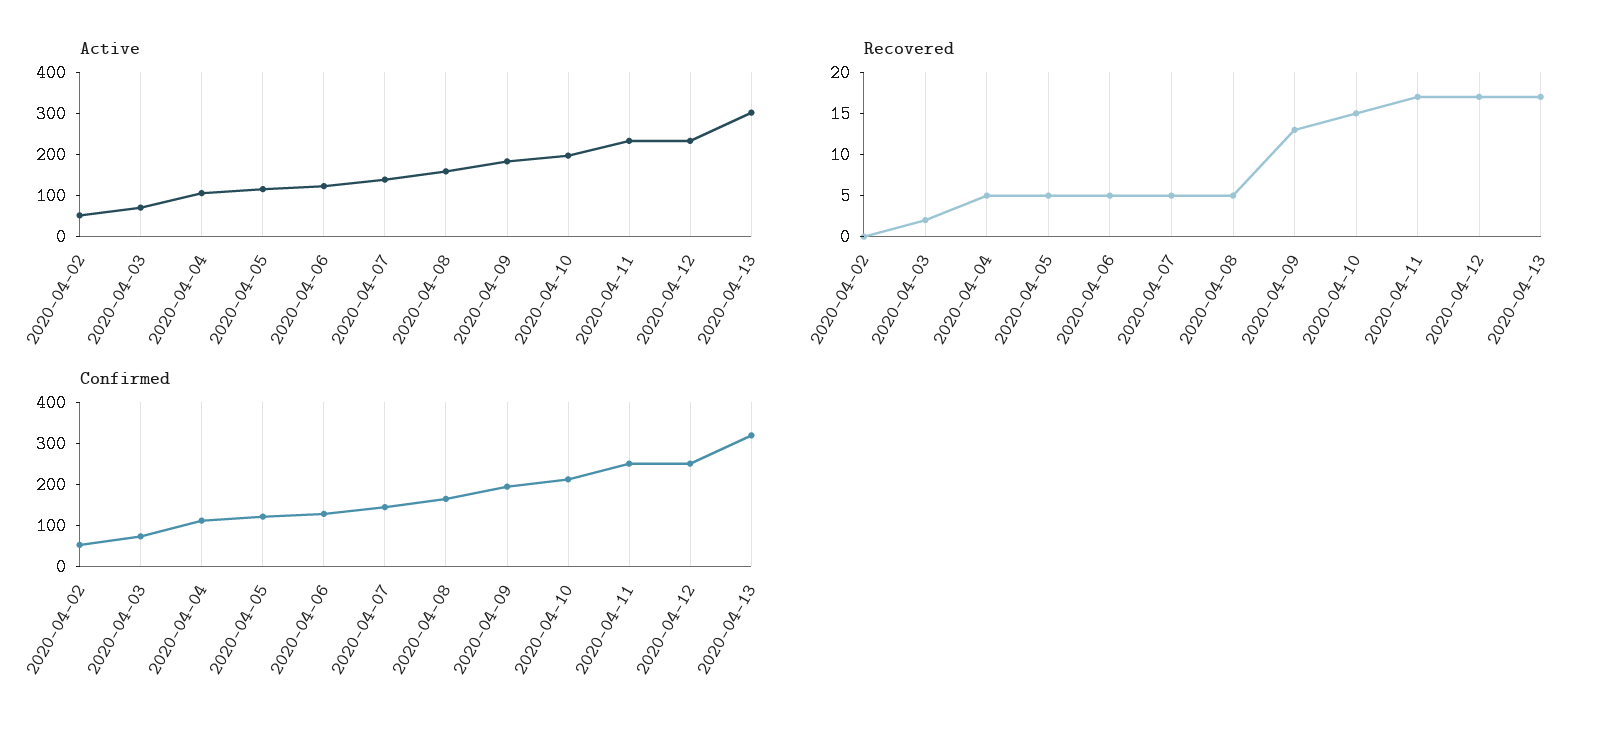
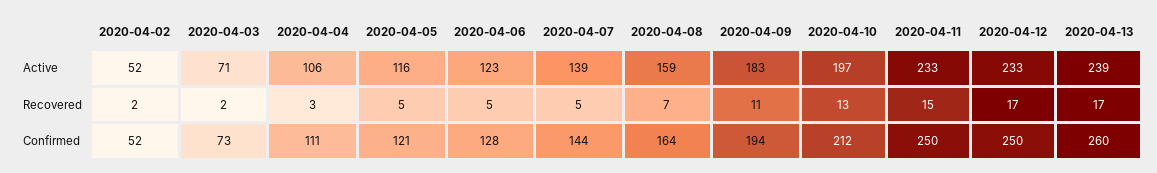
  {
    "Active": {
      "2020-04-02": 52,
      "2020-04-03": 71,
      "2020-04-04": 106,
      "2020-04-05": 116,
      "2020-04-06": 123,
      "2020-04-07": 139,
      "2020-04-08": 159,
      "2020-04-09": 183,
      "2020-04-10": 197,
      "2020-04-11": 233,
      "2020-04-12": 233,
-     "2020-04-13": 300
+     "2020-04-13": 239
    },
    "Recovered": {
-     "2020-04-02": 0,
+     "2020-04-02": 2,
      "2020-04-03": 2,
-     "2020-04-04": 5,
+     "2020-04-04": 3,
      "2020-04-05": 5,
      "2020-04-06": 5,
      "2020-04-07": 5,
-     "2020-04-08": 5,
+     "2020-04-08": 7,
-     "2020-04-09": 13,
+     "2020-04-09": 11,
-     "2020-04-10": 15,
+     "2020-04-10": 13,
-     "2020-04-11": 17,
+     "2020-04-11": 15,
      "2020-04-12": 17,
      "2020-04-13": 17
    },
    "Confirmed": {
      "2020-04-02": 52,
      "2020-04-03": 73,
      "2020-04-04": 111,
      "2020-04-05": 121,
      "2020-04-06": 128,
      "2020-04-07": 144,
      "2020-04-08": 164,
      "2020-04-09": 194,
      "2020-04-10": 212,
      "2020-04-11": 250,
      "2020-04-12": 250,
-     "2020-04-13": 320
+     "2020-04-13": 260
    }
  }

